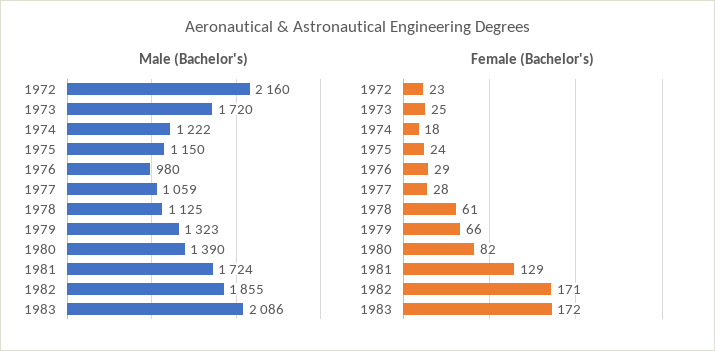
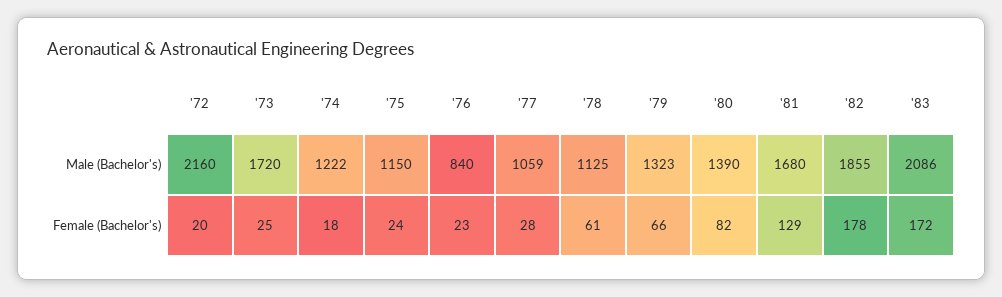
  {
    "Male (Bachelor's)": {
      "1972": 2160,
      "1973": 1720,
      "1974": 1222,
      "1975": 1150,
-     "1976": 980,
+     "1976": 840,
      "1977": 1059,
      "1978": 1125,
      "1979": 1323,
      "1980": 1390,
-     "1981": 1724,
+     "1981": 1680,
      "1982": 1855,
      "1983": 2086
    },
    "Female (Bachelor's)": {
-     "1972": 23,
+     "1972": 20,
      "1973": 25,
      "1974": 18,
      "1975": 24,
-     "1976": 29,
+     "1976": 23,
      "1977": 28,
      "1978": 61,
      "1979": 66,
      "1980": 82,
      "1981": 129,
-     "1982": 171,
+     "1982": 178,
      "1983": 172
    }
  }

